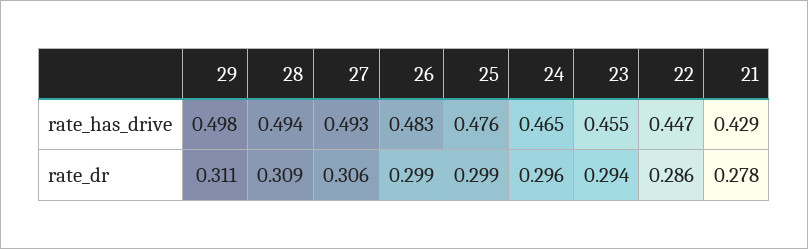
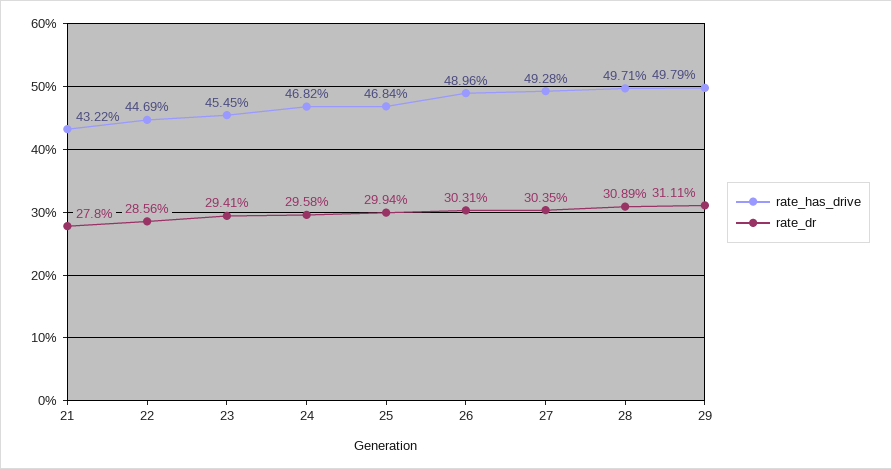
  {
    "rate_has_drive": {
      "29": 0.4979,
-     "28": 0.494,
+     "28": 0.4971,
      "27": 0.4928,
-     "26": 0.483,
+     "26": 0.4896,
-     "25": 0.476,
+     "25": 0.4684,
-     "24": 0.465,
+     "24": 0.4682,
      "23": 0.4545,
      "22": 0.4469,
-     "21": 0.429
+     "21": 0.4322
    },
    "rate_dr": {
      "29": 0.3111,
      "28": 0.3089,
-     "27": 0.306,
+     "27": 0.3035,
-     "26": 0.299,
+     "26": 0.3031,
      "25": 0.2994,
      "24": 0.2958,
      "23": 0.2941,
      "22": 0.2856,
      "21": 0.278
    }
  }

